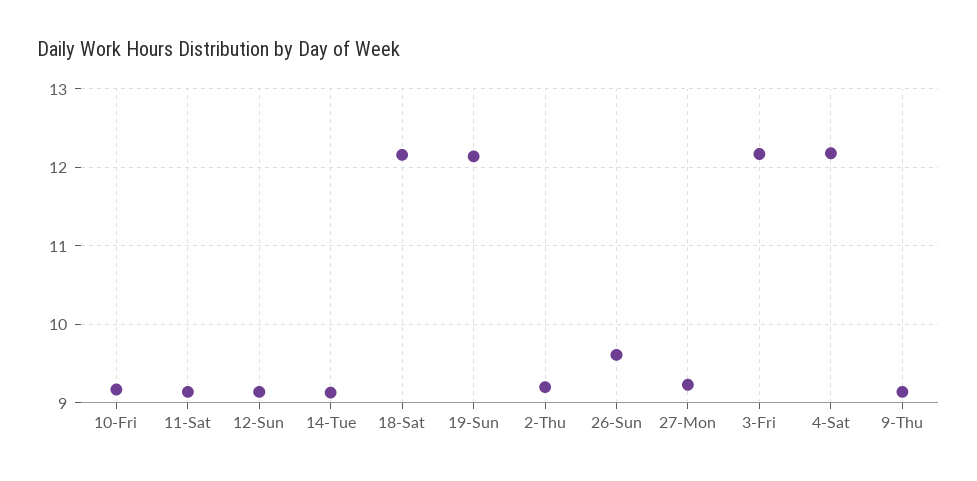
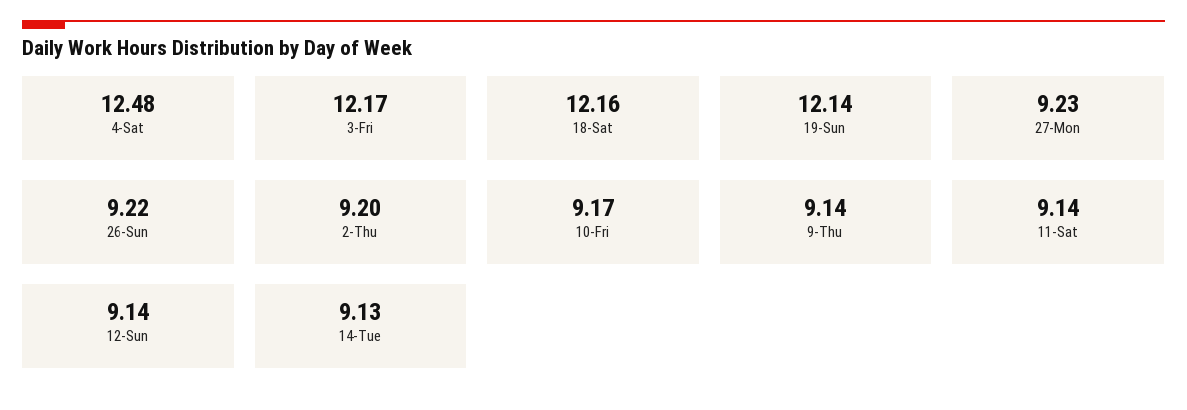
  {
    "10-Fri": 9.17,
    "11-Sat": 9.14,
    "12-Sun": 9.14,
    "14-Tue": 9.13,
    "18-Sat": 12.16,
    "19-Sun": 12.14,
    "2-Thu": 9.2,
-   "26-Sun": 9.6,
+   "26-Sun": 9.22,
    "27-Mon": 9.23,
    "3-Fri": 12.17,
-   "4-Sat": 12.2,
+   "4-Sat": 12.48,
    "9-Thu": 9.14
  }

